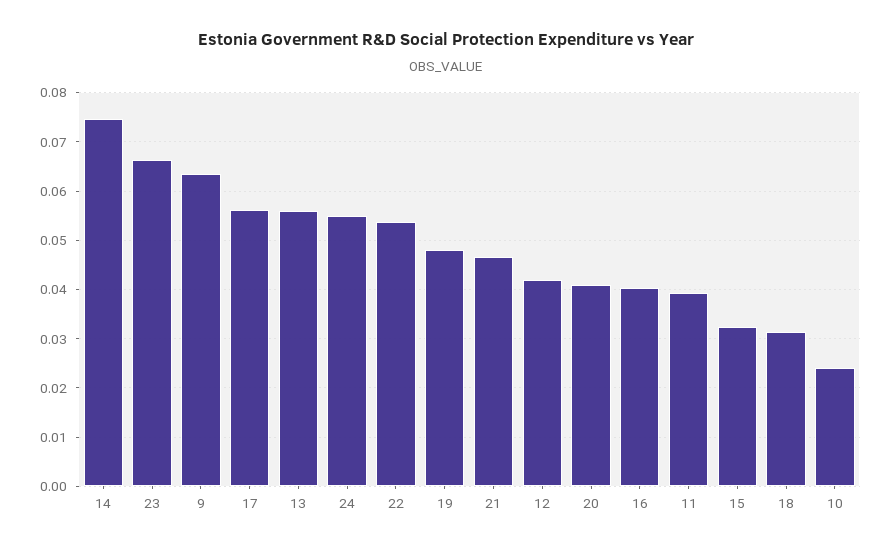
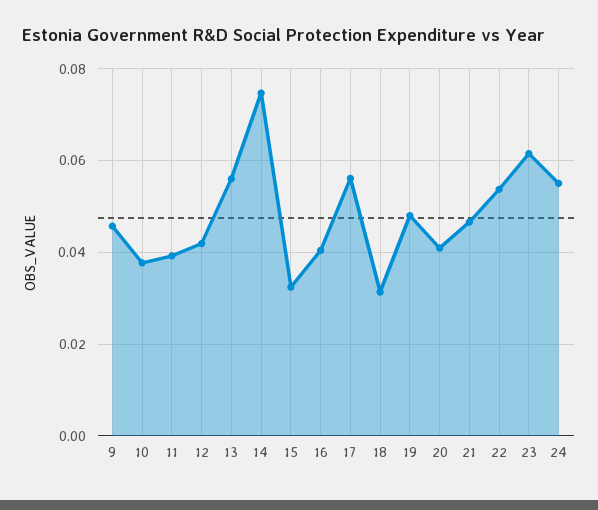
  {
    "14": 0.074,
-   "23": 0.066,
+   "23": 0.062,
-   "9": 0.064,
+   "9": 0.046,
    "17": 0.056,
    "13": 0.056,
    "24": 0.056,
    "22": 0.054,
    "19": 0.048,
    "21": 0.046,
    "12": 0.042,
    "20": 0.04,
    "16": 0.04,
    "11": 0.04,
    "15": 0.032,
    "18": 0.032,
-   "10": 0.024
+   "10": 0.038
  }

